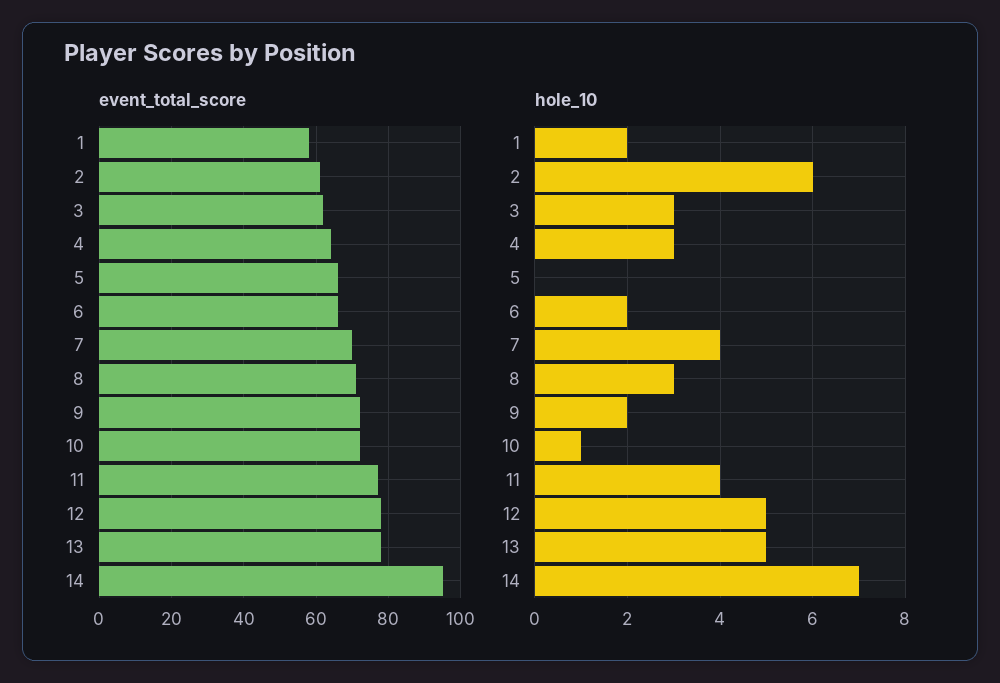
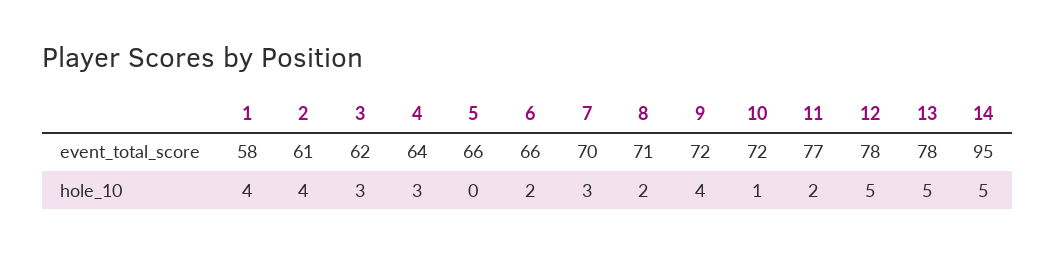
  {
    "event_total_score": {
      "1": 58,
      "2": 61,
      "3": 62,
      "4": 64,
      "5": 66,
      "6": 66,
      "7": 70,
      "8": 71,
      "9": 72,
      "10": 72,
      "11": 77,
      "12": 78,
      "13": 78,
      "14": 95
    },
    "hole_10": {
-     "1": 2,
+     "1": 4,
-     "2": 6,
+     "2": 4,
      "3": 3,
      "4": 3,
      "5": 0,
      "6": 2,
-     "7": 4,
+     "7": 3,
-     "8": 3,
+     "8": 2,
-     "9": 2,
+     "9": 4,
      "10": 1,
-     "11": 4,
+     "11": 2,
      "12": 5,
      "13": 5,
-     "14": 7
+     "14": 5
    }
  }

